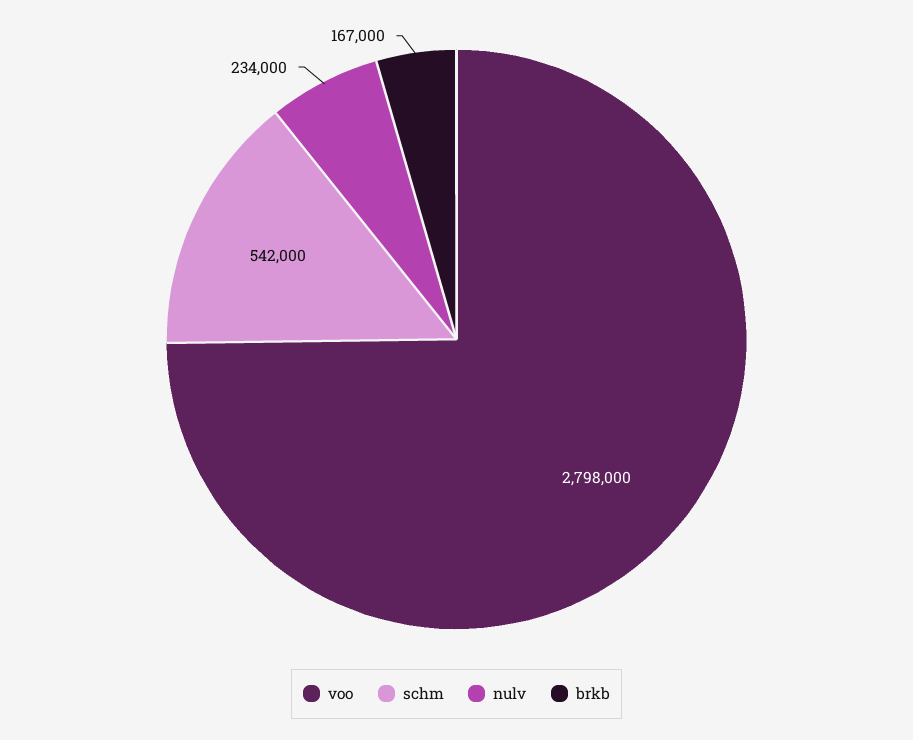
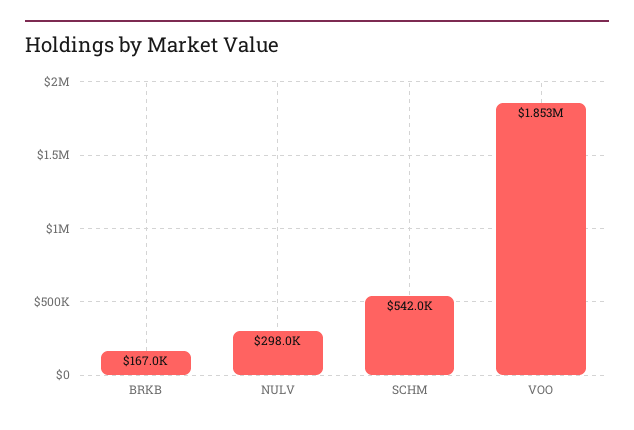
  {
-   "voo": 2798000,
+   "voo": 1853000,
    "schm": 542000,
-   "nulv": 234000,
+   "nulv": 298000,
    "brkb": 167000
  }

